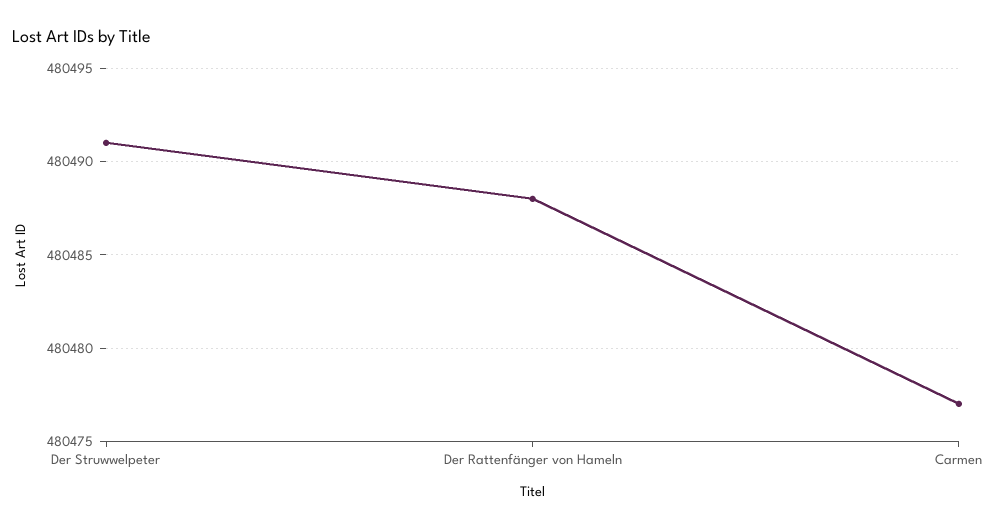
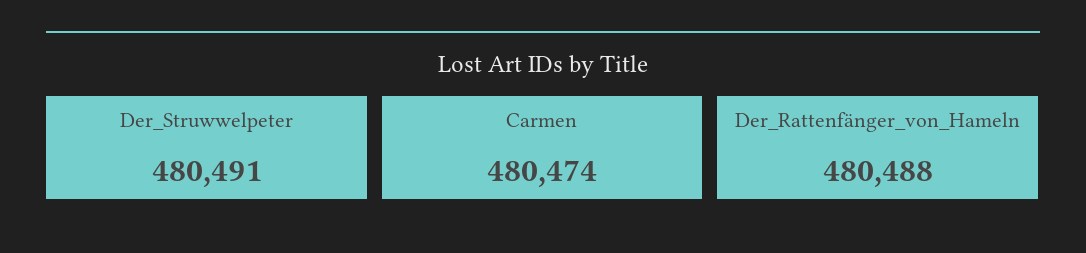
  {
    "Der Struwwelpeter": 480491,
    "Der Rattenfänger von Hameln": 480488,
-   "Carmen": 480477
+   "Carmen": 480474
  }

